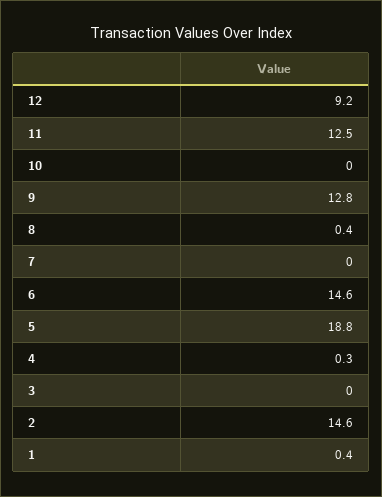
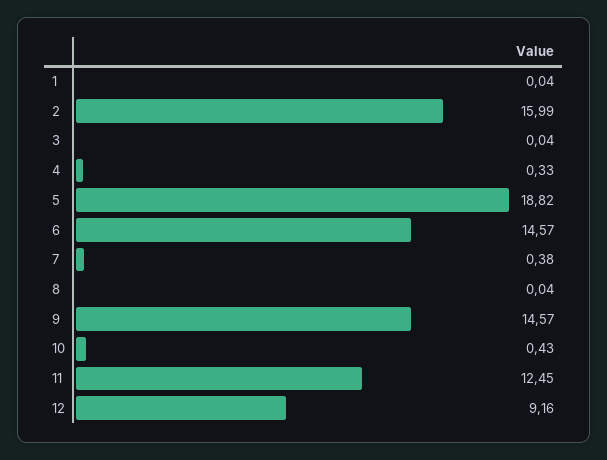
  {
    "12": 9.16,
    "11": 12.45,
-   "10": 0,
+   "10": 0.43,
-   "9": 12.8,
+   "9": 14.57,
-   "8": 0.4,
+   "8": 0.04,
-   "7": 0,
+   "7": 0.38,
    "6": 14.57,
    "5": 18.82,
    "4": 0.33,
    "3": 0.04,
-   "2": 14.6,
+   "2": 15.99,
-   "1": 0.4
+   "1": 0.04
  }

